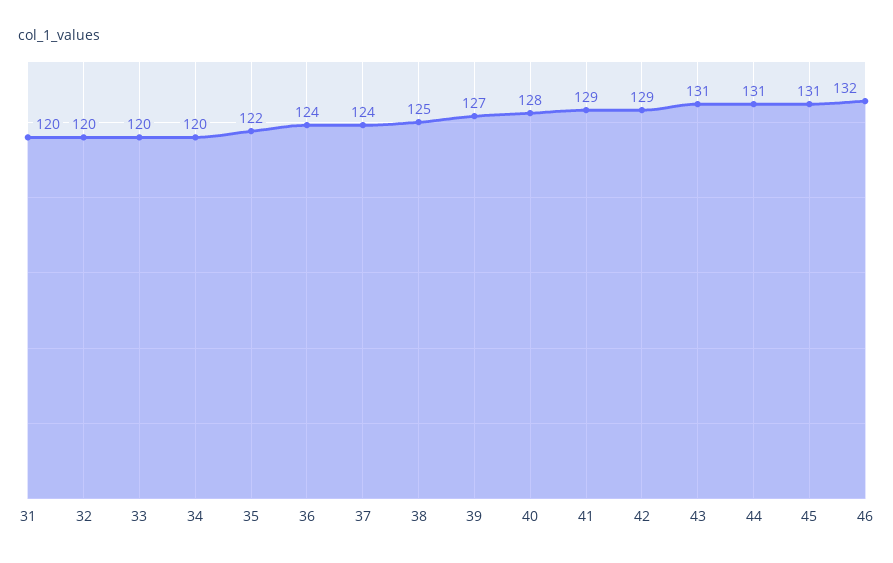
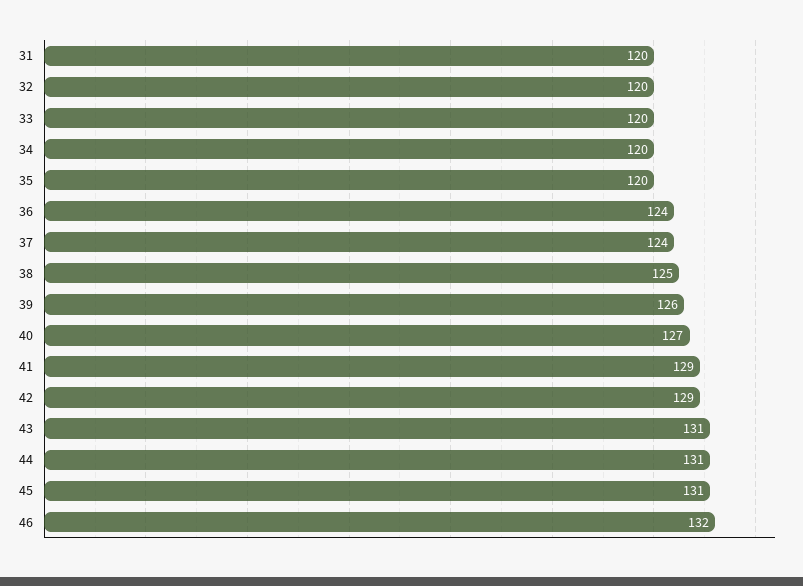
  {
    "31": 120,
    "32": 120,
    "33": 120,
    "34": 120,
-   "35": 122,
+   "35": 120,
    "36": 124,
    "37": 124,
    "38": 125,
-   "39": 127,
+   "39": 126,
-   "40": 128,
+   "40": 127,
    "41": 129,
    "42": 129,
    "43": 131,
    "44": 131,
    "45": 131,
    "46": 132
  }

